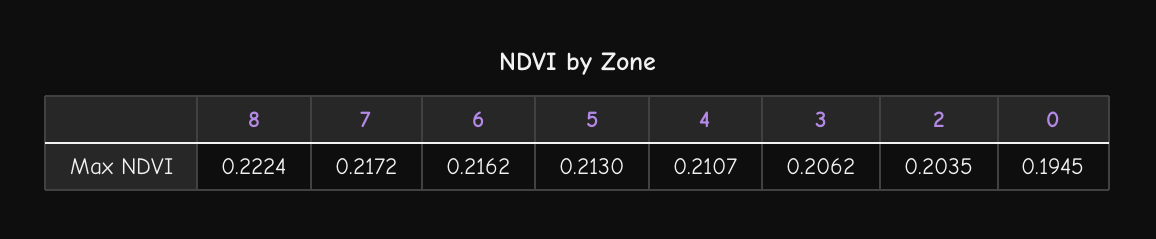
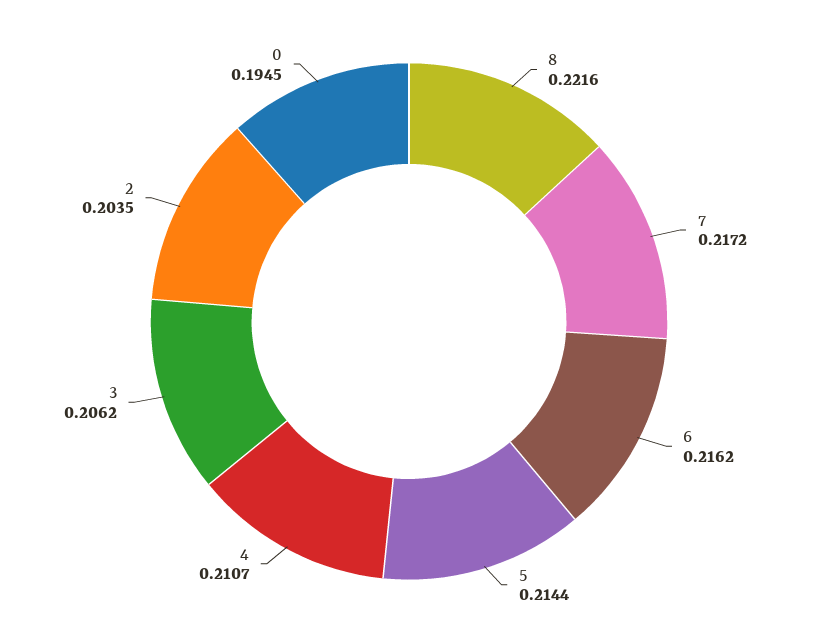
  {
-   "8": 0.2224,
+   "8": 0.2216,
    "7": 0.2172,
    "6": 0.2162,
-   "5": 0.213,
+   "5": 0.2144,
    "4": 0.2107,
    "3": 0.2062,
    "2": 0.2035,
    "0": 0.1945
  }

